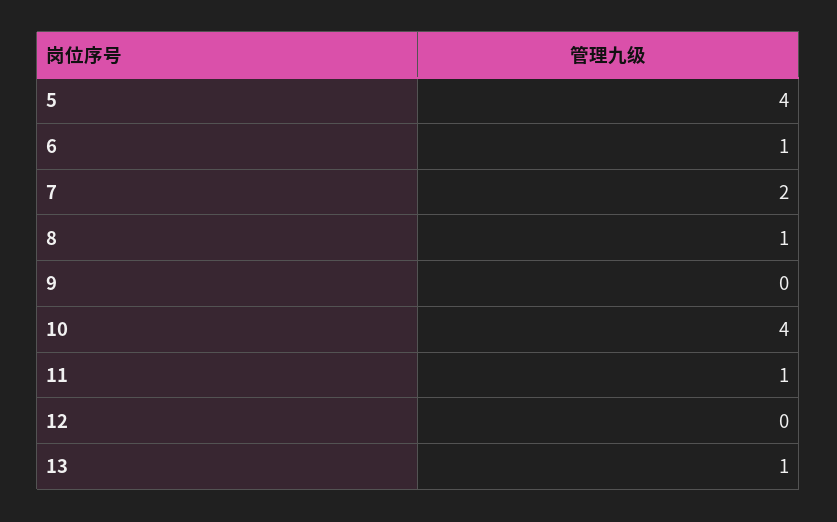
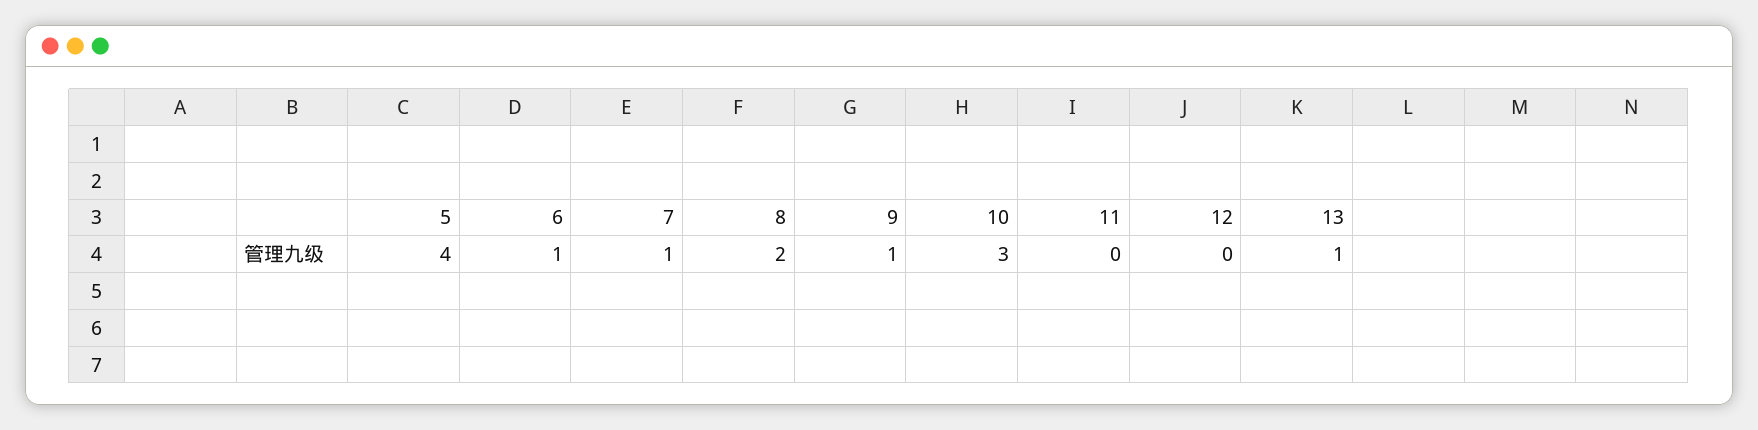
  {
    "5": 4,
    "6": 1,
-   "7": 2,
+   "7": 1,
-   "8": 1,
+   "8": 2,
-   "9": 0,
+   "9": 1,
-   "10": 4,
+   "10": 3,
-   "11": 1,
+   "11": 0,
    "12": 0,
    "13": 1
  }

